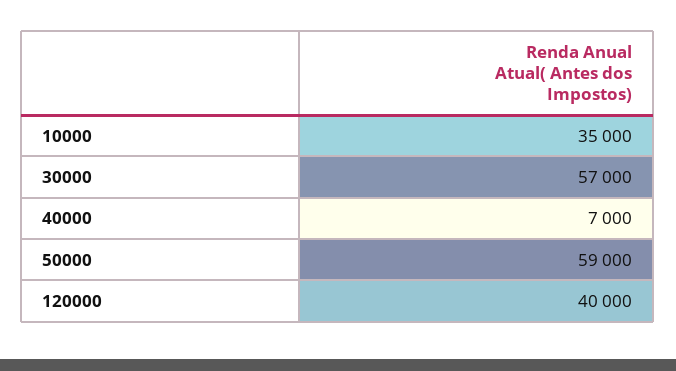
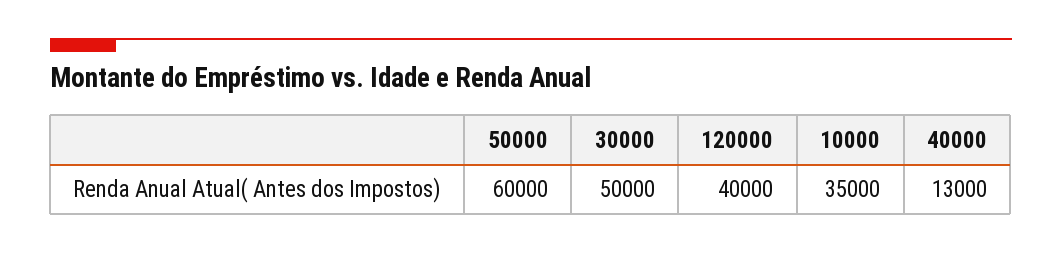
  {
    "10000": 35000,
-   "30000": 57000,
+   "30000": 50000,
-   "40000": 7000,
+   "40000": 13000,
-   "50000": 59000,
+   "50000": 60000,
    "120000": 40000
  }

